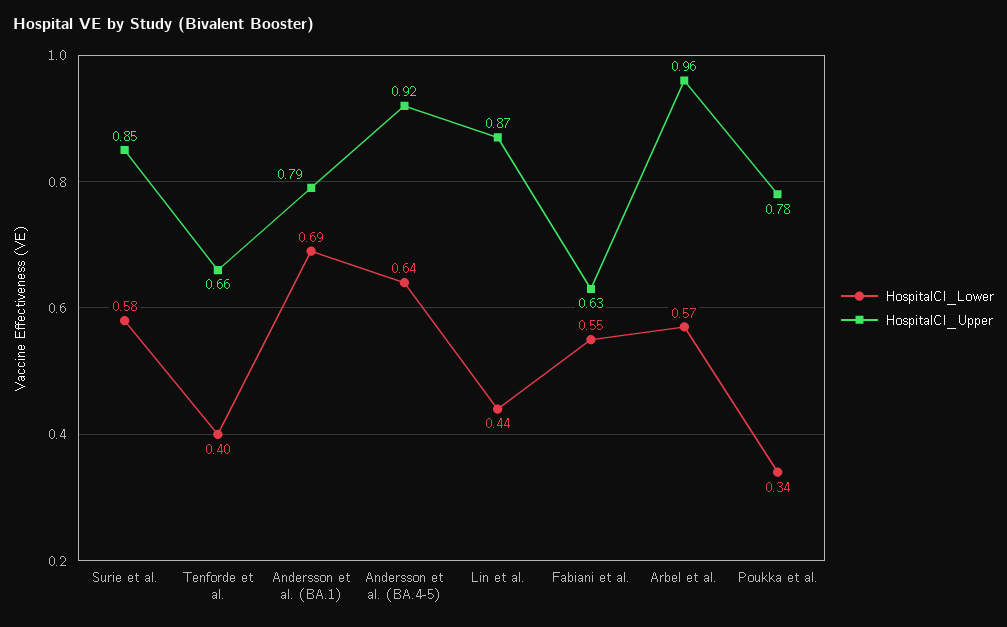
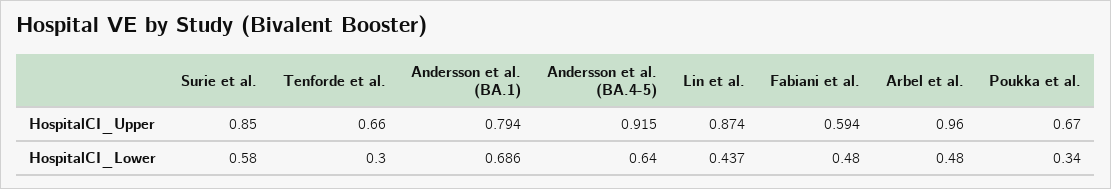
  {
    "HospitalCI_Lower": {
      "Surie et al.": 0.58,
-     "Tenforde et al.": 0.4,
+     "Tenforde et al.": 0.3,
      "Andersson et al. (BA.1)": 0.686,
      "Andersson et al. (BA.4-5)": 0.64,
      "Lin et al.": 0.437,
-     "Fabiani et al.": 0.55,
+     "Fabiani et al.": 0.48,
-     "Arbel et al.": 0.57,
+     "Arbel et al.": 0.48,
      "Poukka et al.": 0.34
    },
    "HospitalCI_Upper": {
      "Surie et al.": 0.85,
      "Tenforde et al.": 0.66,
      "Andersson et al. (BA.1)": 0.794,
      "Andersson et al. (BA.4-5)": 0.915,
      "Lin et al.": 0.874,
-     "Fabiani et al.": 0.63,
+     "Fabiani et al.": 0.594,
      "Arbel et al.": 0.96,
-     "Poukka et al.": 0.78
+     "Poukka et al.": 0.67
    }
  }

